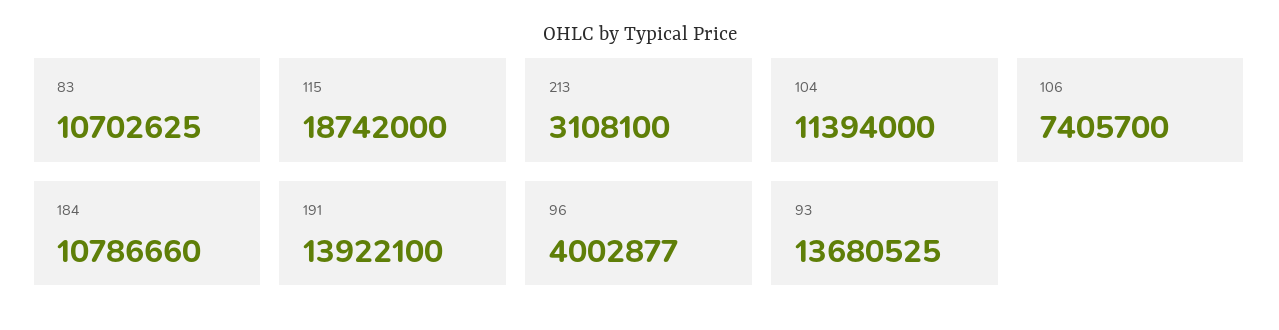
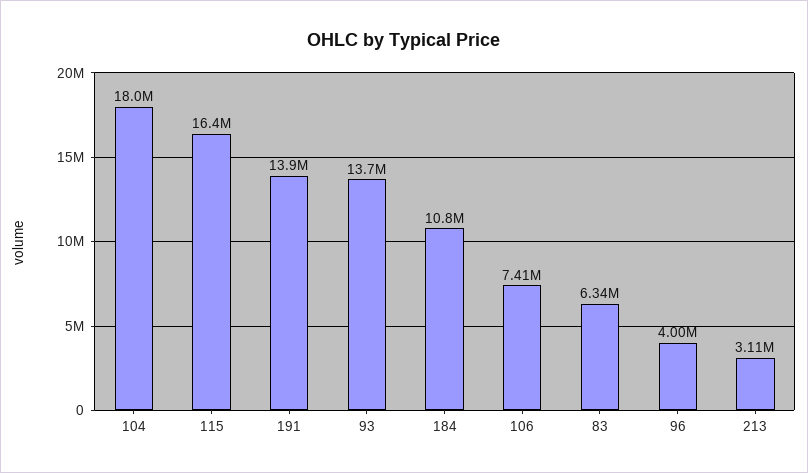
  {
-   "83": 10702625,
+   "83": 6340000,
-   "115": 18742000,
+   "115": 16400000,
    "213": 3108100,
-   "104": 11394000,
+   "104": 18000000,
    "106": 7405700,
    "184": 10786660,
    "191": 13922100,
    "96": 4002877,
    "93": 13680525
  }

